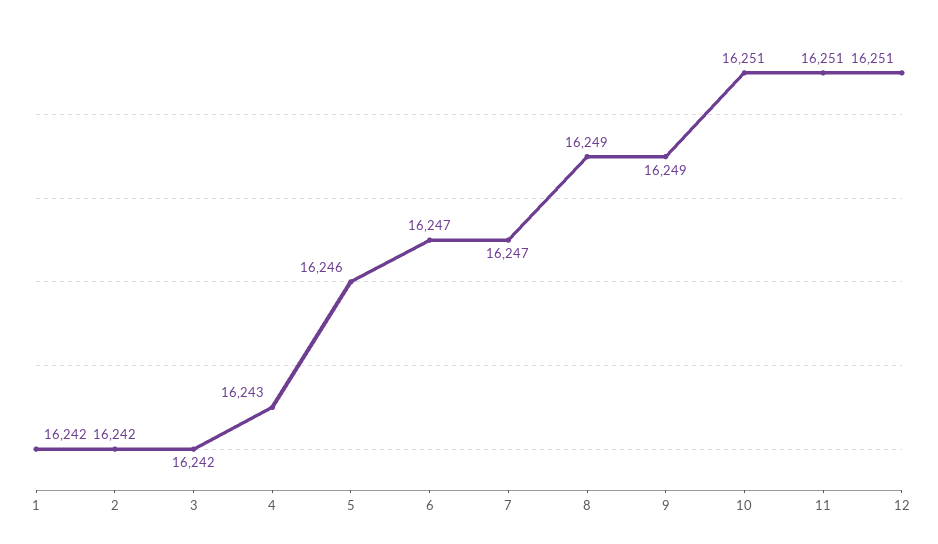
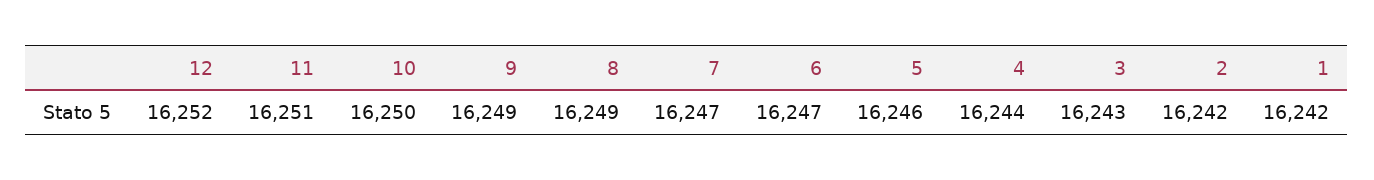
  {
    "1": 16242,
    "2": 16242,
-   "3": 16242,
+   "3": 16243,
-   "4": 16243,
+   "4": 16244,
    "5": 16246,
    "6": 16247,
    "7": 16247,
    "8": 16249,
    "9": 16249,
-   "10": 16251,
+   "10": 16250,
    "11": 16251,
-   "12": 16251
+   "12": 16252
  }

